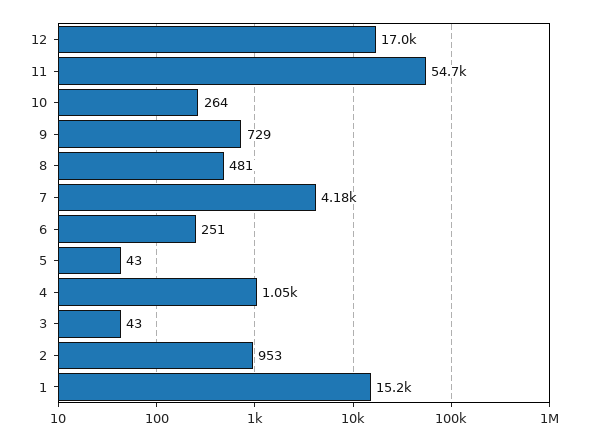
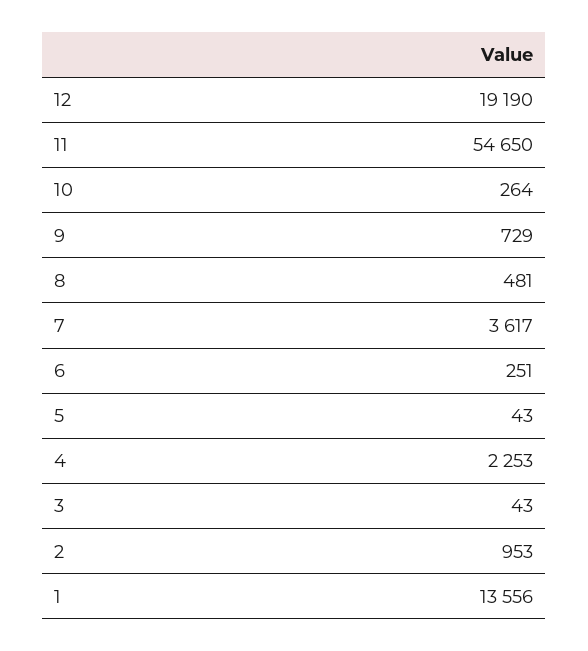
  {
-   "12": 17000,
+   "12": 19190,
    "11": 54650,
    "10": 264,
    "9": 729,
    "8": 481,
-   "7": 4180,
+   "7": 3617,
    "6": 251,
    "5": 43,
-   "4": 1050,
+   "4": 2253,
    "3": 43,
    "2": 953,
-   "1": 15200
+   "1": 13556
  }

